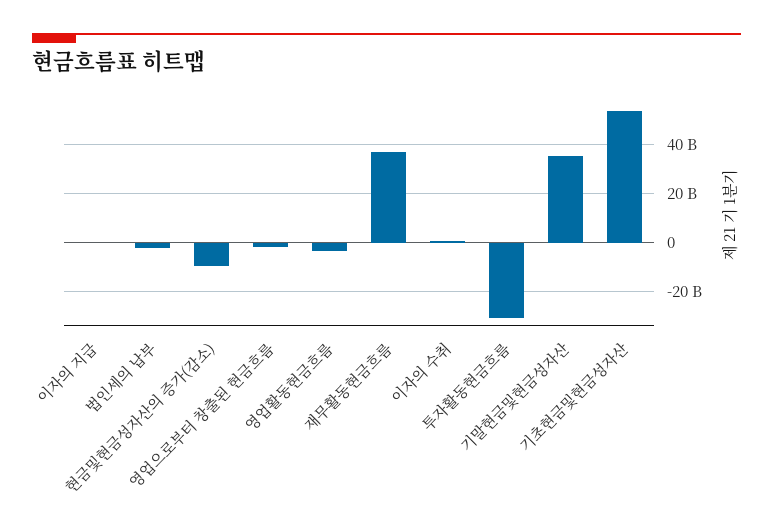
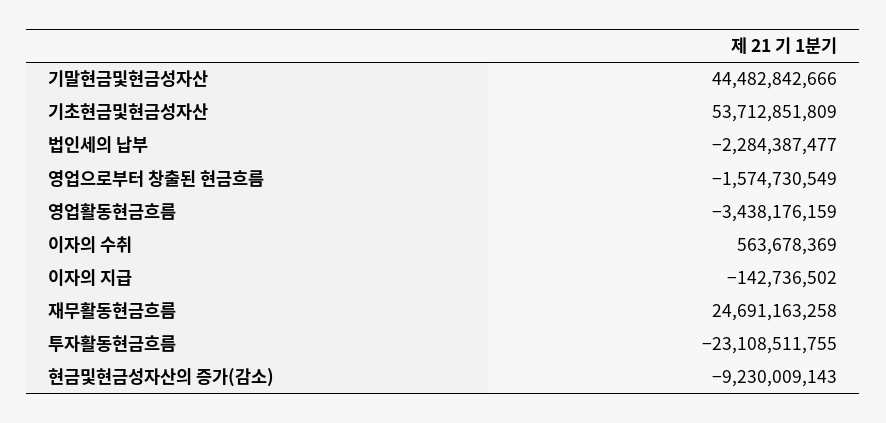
  {
    "이자의 지급": -142736502,
    "법인세의 납부": -2284387477,
    "현금및현금성자산의 증가(감소)": -9230009143,
    "영업으로부터 창출된 현금흐름": -1574730549,
    "영업활동현금흐름": -3438176159,
-   "재무활동현금흐름": 37500000000,
+   "재무활동현금흐름": 24691163258,
    "이자의 수취": 563678369,
-   "투자활동현금흐름": -30000000000,
+   "투자활동현금흐름": -23108511755,
-   "기말현금및현금성자산": 35000000000,
+   "기말현금및현금성자산": 44482842666,
    "기초현금및현금성자산": 53712851809
  }

